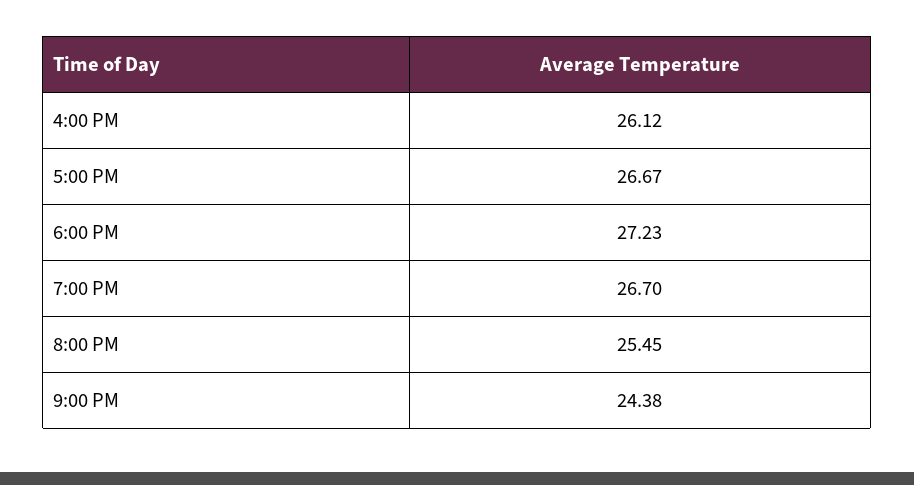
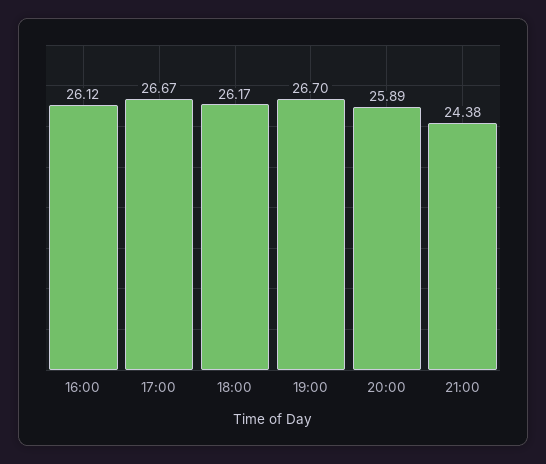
  {
    "4:00 PM": 26.12,
    "5:00 PM": 26.67,
-   "6:00 PM": 27.23,
+   "6:00 PM": 26.17,
    "7:00 PM": 26.7,
-   "8:00 PM": 25.45,
+   "8:00 PM": 25.89,
    "9:00 PM": 24.38
  }

